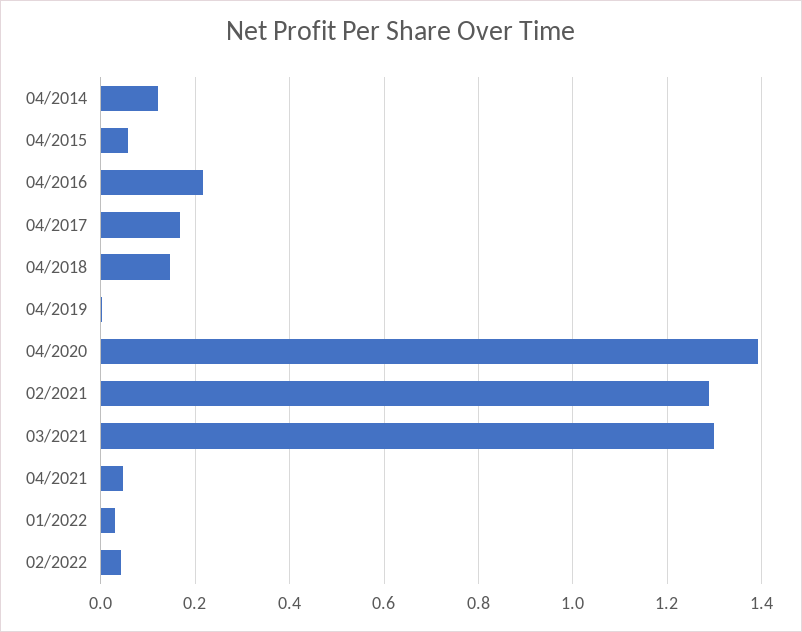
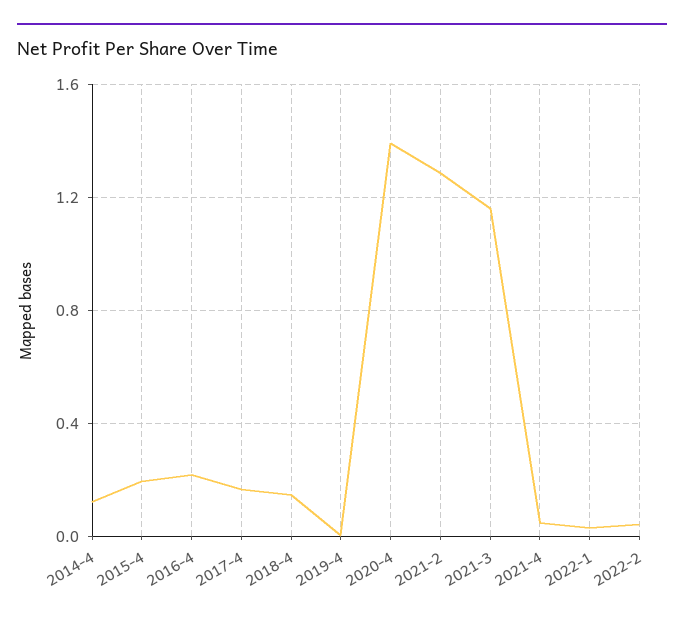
  {
    "04/2014": 0.12,
-   "04/2015": 0.06,
+   "04/2015": 0.2,
    "04/2016": 0.22,
    "04/2017": 0.16,
    "04/2018": 0.14,
    "04/2019": 0,
    "04/2020": 1.4,
    "02/2021": 1.28,
-   "03/2021": 1.3,
+   "03/2021": 1.15,
    "04/2021": 0.04,
    "01/2022": 0.04,
    "02/2022": 0.04
  }

